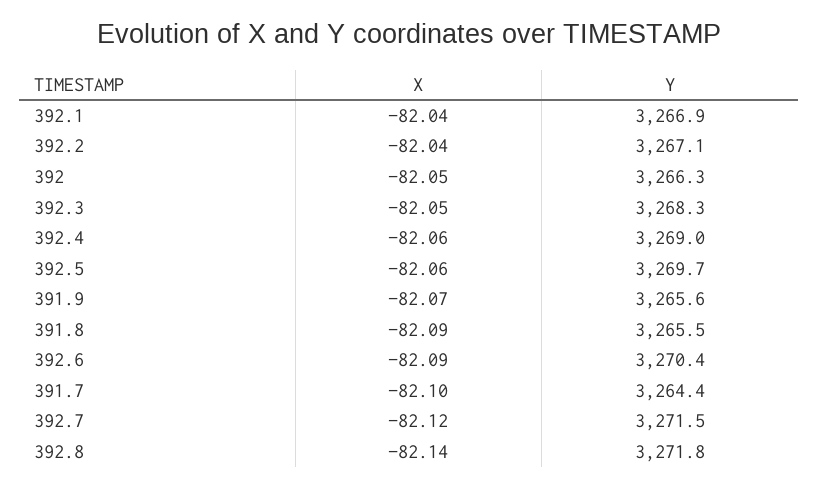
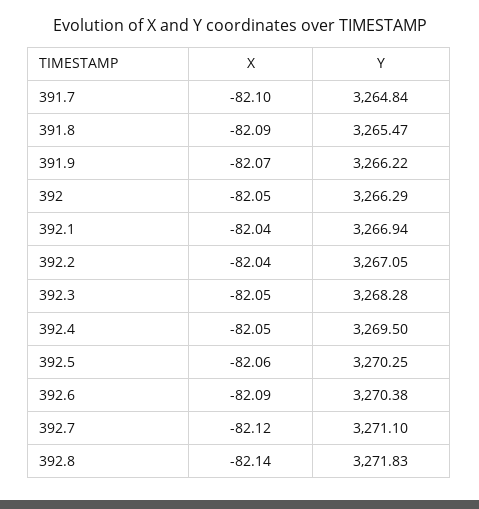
  {
    "X": {
      "392.1": -82.04,
      "392.2": -82.04,
      "392": -82.05,
      "392.3": -82.05,
-     "392.4": -82.06,
+     "392.4": -82.05,
      "392.5": -82.06,
      "391.9": -82.07,
      "391.8": -82.09,
      "392.6": -82.09,
      "391.7": -82.1,
      "392.7": -82.12,
      "392.8": -82.14
    },
    "Y": {
      "392.1": 3266.94,
      "392.2": 3267.05,
      "392": 3266.29,
      "392.3": 3268.28,
-     "392.4": 3269,
+     "392.4": 3269.5,
-     "392.5": 3269.7,
+     "392.5": 3270.25,
-     "391.9": 3265.6,
+     "391.9": 3266.22,
      "391.8": 3265.47,
      "392.6": 3270.38,
-     "391.7": 3264.4,
+     "391.7": 3264.84,
-     "392.7": 3271.5,
+     "392.7": 3271.1,
      "392.8": 3271.83
    }
  }

